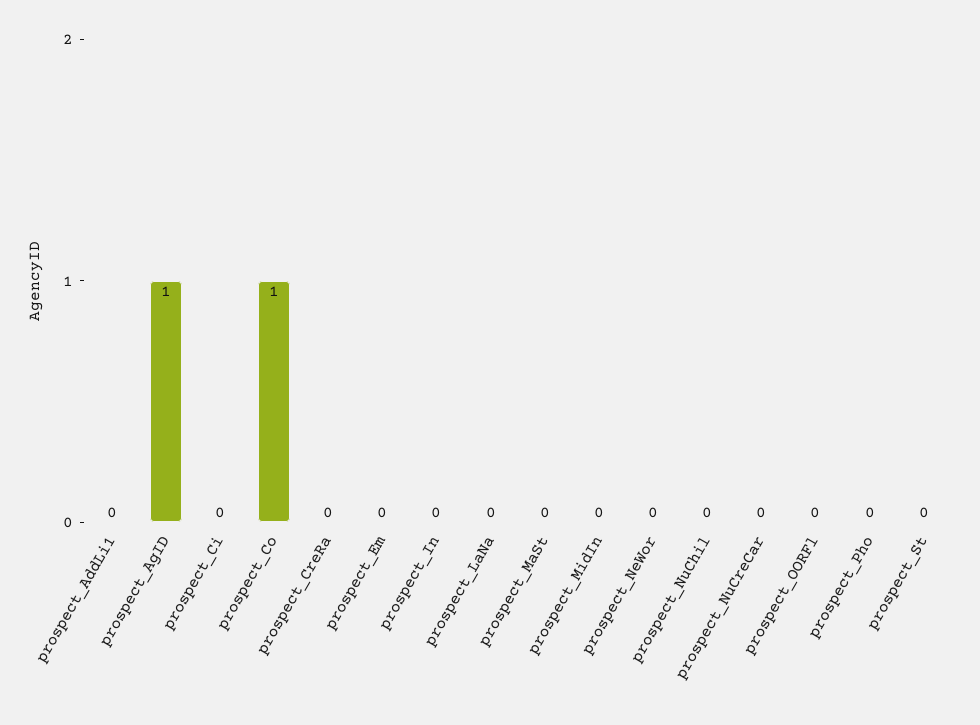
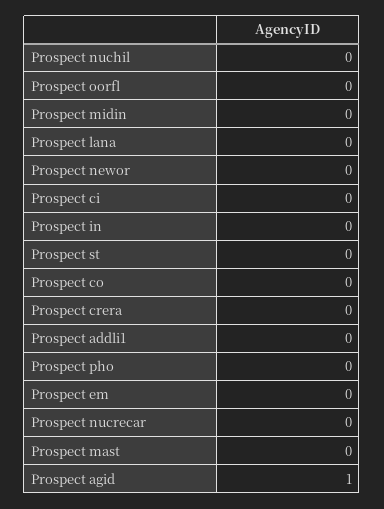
  {
    "prospect_AddLi1": 0,
    "prospect_AgID": 1,
    "prospect_Ci": 0,
-   "prospect_Co": 1,
+   "prospect_Co": 0,
    "prospect_CreRa": 0,
    "prospect_Em": 0,
    "prospect_In": 0,
    "prospect_LaNa": 0,
    "prospect_MaSt": 0,
    "prospect_MidIn": 0,
    "prospect_NeWor": 0,
    "prospect_NuChil": 0,
    "prospect_NuCreCar": 0,
    "prospect_OORFl": 0,
    "prospect_Pho": 0,
    "prospect_St": 0
  }

